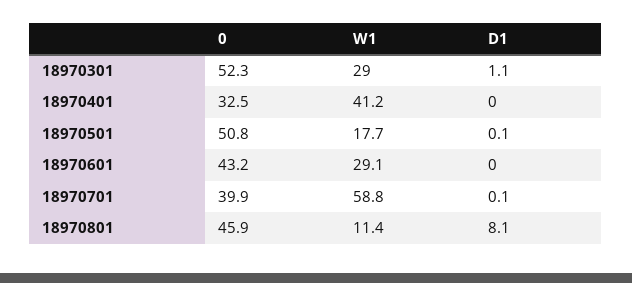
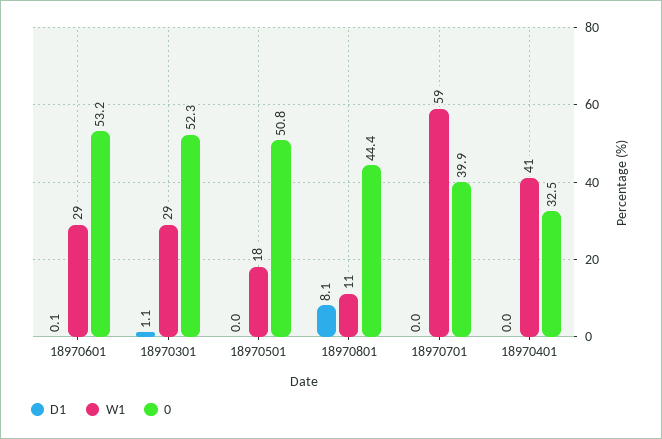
  {
    "0": {
      "18970301": 52.3,
      "18970401": 32.5,
      "18970501": 50.8,
-     "18970601": 43.2,
+     "18970601": 53.2,
      "18970701": 39.9,
-     "18970801": 45.9
+     "18970801": 44.4
    },
    "W1": {
      "18970301": 29,
      "18970401": 41.2,
      "18970501": 17.7,
      "18970601": 29.1,
      "18970701": 58.8,
      "18970801": 11.4
    },
    "D1": {
      "18970301": 1.1,
      "18970401": 0,
-     "18970501": 0.1,
+     "18970501": 0,
-     "18970601": 0,
+     "18970601": 0.1,
-     "18970701": 0.1,
+     "18970701": 0,
      "18970801": 8.1
    }
  }

